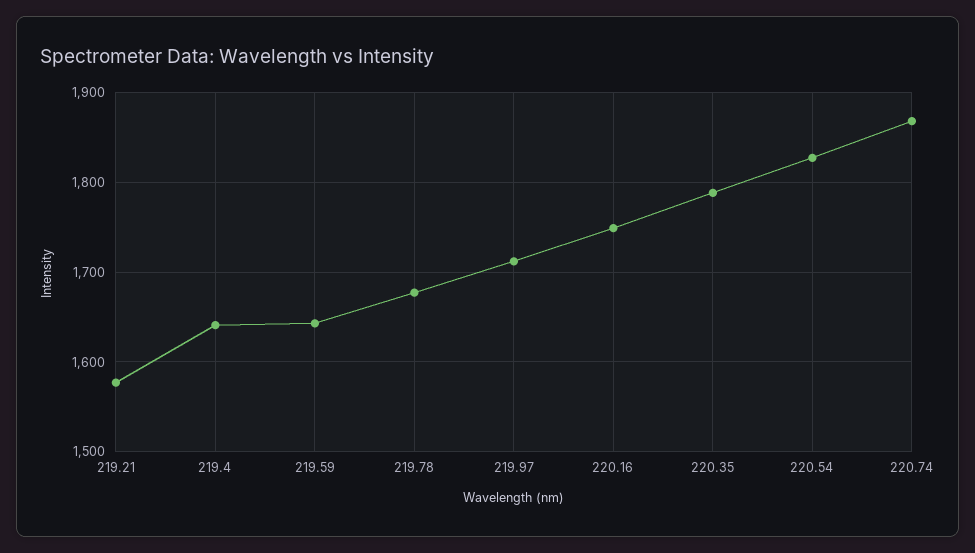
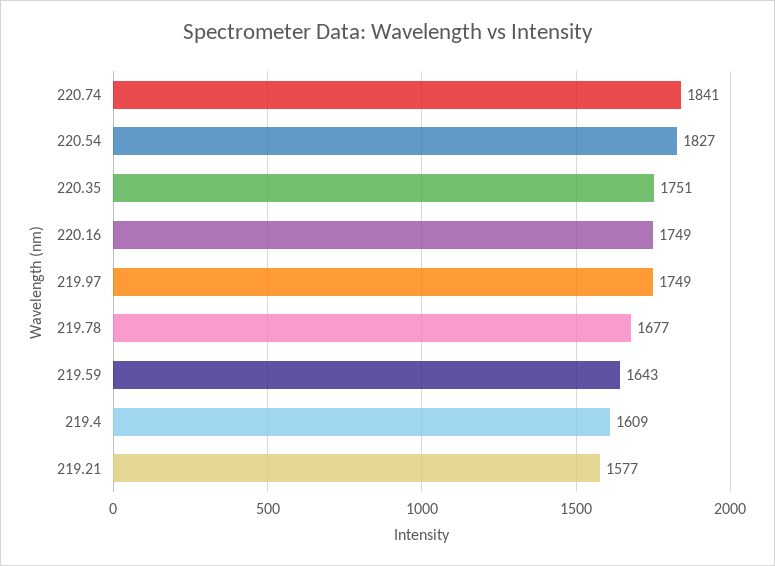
  {
    "219.21": 1577,
-   "219.4": 1640,
+   "219.4": 1609,
    "219.59": 1643,
    "219.78": 1677,
-   "219.97": 1710,
+   "219.97": 1749,
    "220.16": 1749,
-   "220.35": 1790,
+   "220.35": 1751,
    "220.54": 1827,
-   "220.74": 1870
+   "220.74": 1841
  }

